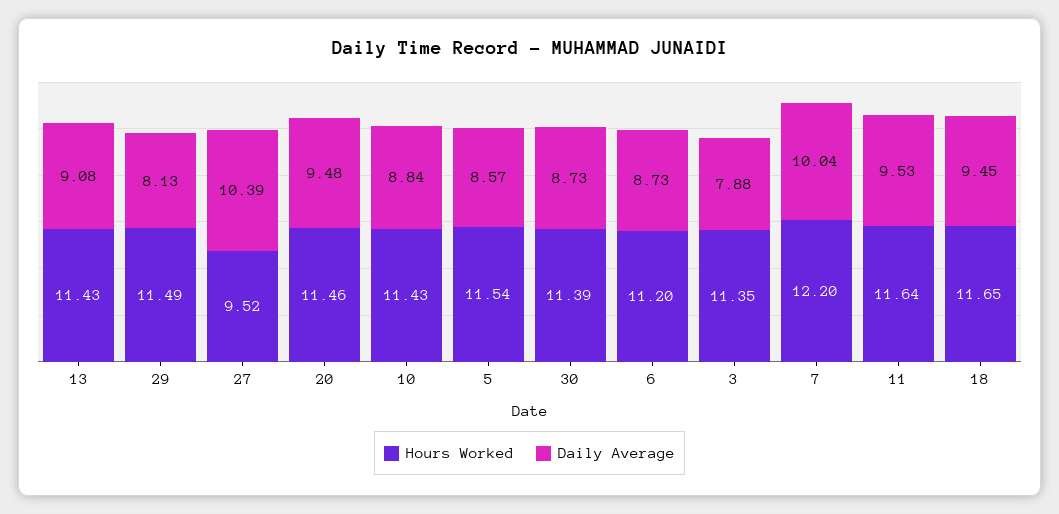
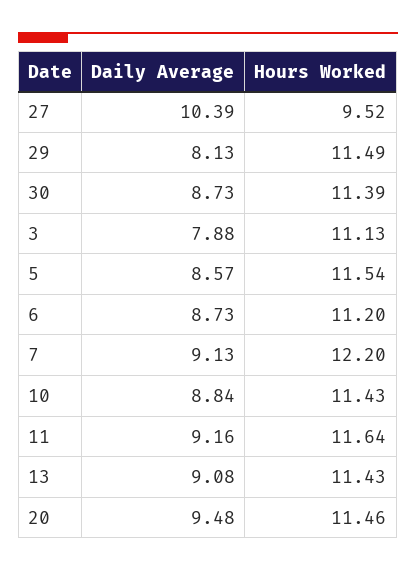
  {
    "Hours Worked": {
      "13": 11.43,
      "29": 11.49,
      "27": 9.52,
      "20": 11.46,
      "10": 11.43,
      "5": 11.54,
      "30": 11.39,
      "6": 11.2,
-     "3": 11.35,
+     "3": 11.13,
      "7": 12.2,
-     "11": 11.64,
+     "11": 11.64
-     "18": 11.65
    },
    "Daily Average": {
      "13": 9.08,
      "29": 8.13,
      "27": 10.39,
      "20": 9.48,
      "10": 8.84,
      "5": 8.57,
      "30": 8.73,
      "6": 8.73,
      "3": 7.88,
-     "7": 10.04,
+     "7": 9.13,
-     "11": 9.53,
+     "11": 9.16
-     "18": 9.45
    }
  }

